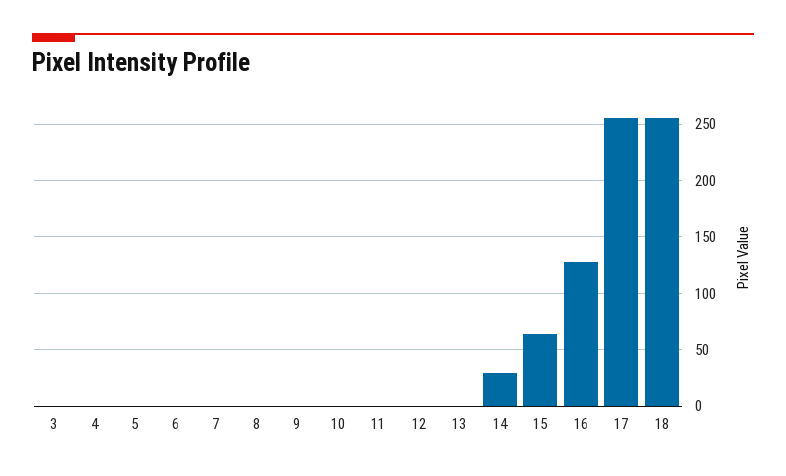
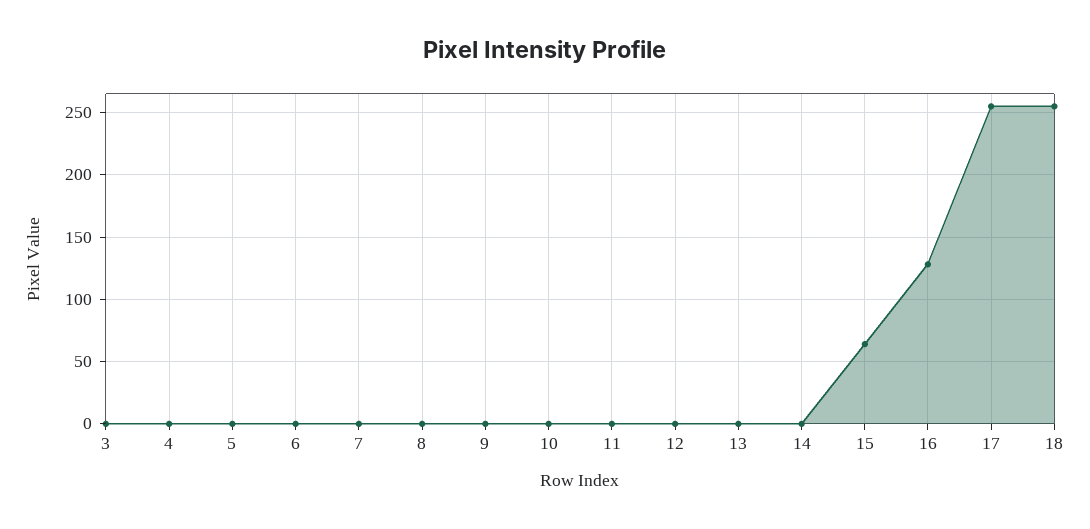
  {
    "3": 0,
    "4": 0,
    "5": 0,
    "6": 0,
    "7": 0,
    "8": 0,
    "9": 0,
    "10": 0,
    "11": 0,
    "12": 0,
    "13": 0,
-   "14": 30,
+   "14": 0,
    "15": 65,
    "16": 130,
    "17": 255,
    "18": 255
  }

